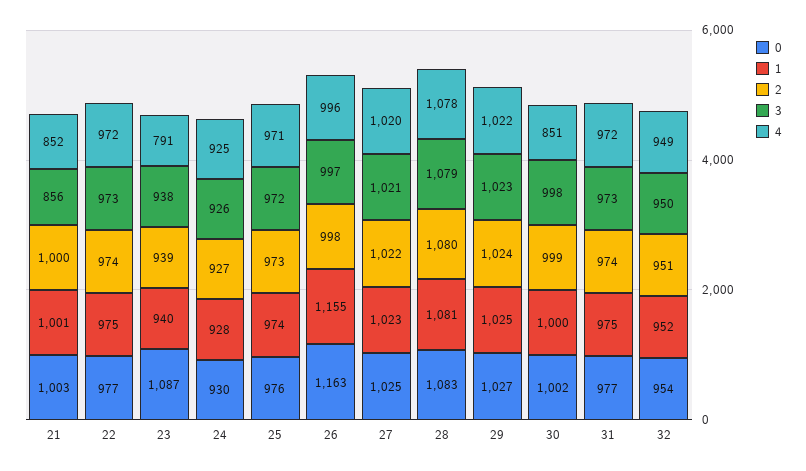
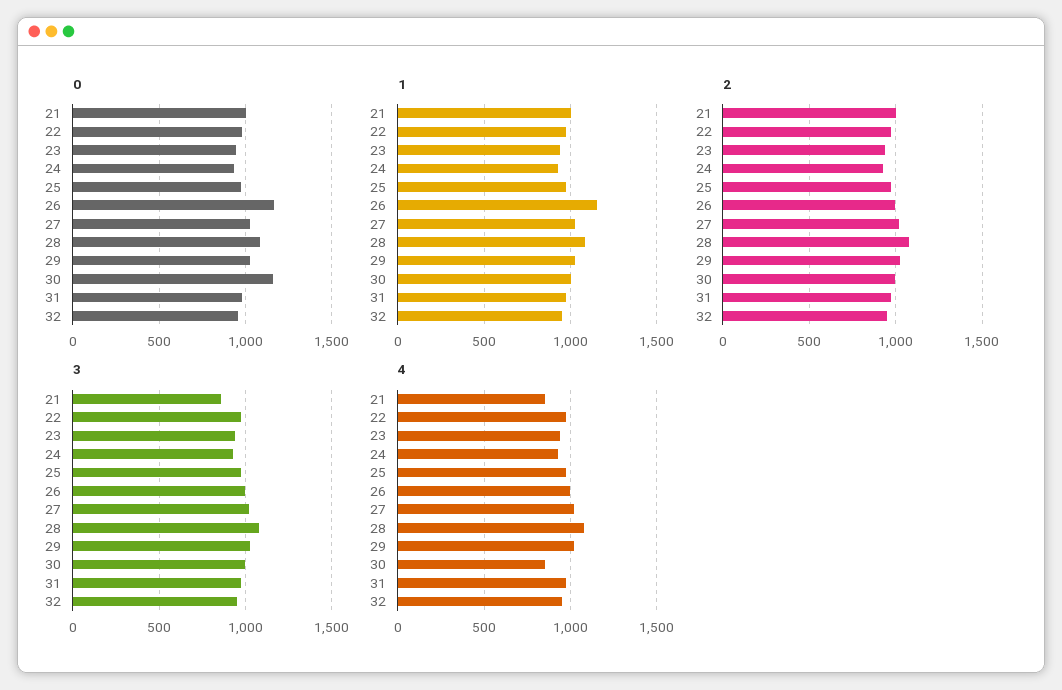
  {
    "0": {
      "21": 1003,
      "22": 977,
-     "23": 1087,
+     "23": 950,
      "24": 930,
      "25": 976,
      "26": 1163,
      "27": 1025,
      "28": 1083,
      "29": 1027,
-     "30": 1002,
+     "30": 1150,
      "31": 977,
      "32": 954
    },
    "1": {
      "21": 1001,
      "22": 975,
      "23": 940,
      "24": 928,
      "25": 974,
      "26": 1155,
      "27": 1023,
      "28": 1081,
      "29": 1025,
      "30": 1000,
      "31": 975,
      "32": 952
    },
    "2": {
      "21": 1000,
      "22": 974,
      "23": 939,
      "24": 927,
      "25": 973,
      "26": 998,
      "27": 1022,
      "28": 1080,
      "29": 1024,
      "30": 999,
      "31": 974,
      "32": 951
    },
    "3": {
      "21": 856,
      "22": 973,
      "23": 938,
      "24": 926,
      "25": 972,
      "26": 997,
      "27": 1021,
      "28": 1079,
      "29": 1023,
      "30": 998,
      "31": 973,
      "32": 950
    },
    "4": {
      "21": 852,
      "22": 972,
-     "23": 791,
+     "23": 950,
      "24": 925,
      "25": 971,
      "26": 996,
      "27": 1020,
      "28": 1078,
      "29": 1022,
      "30": 851,
      "31": 972,
      "32": 949
    }
  }

